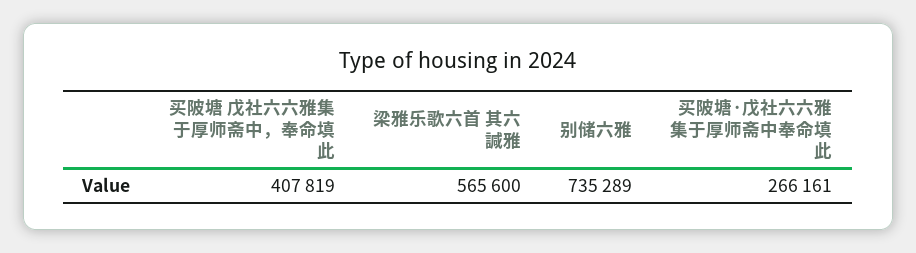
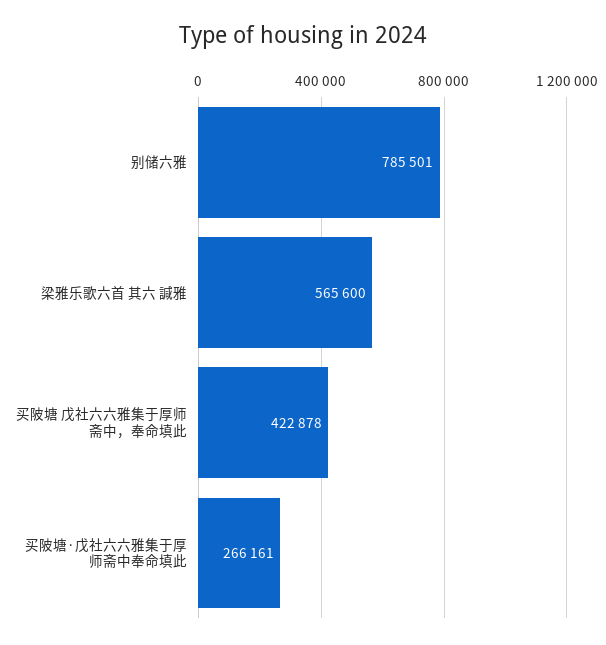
  {
-   "买陂塘 戊社六六雅集于厚师斋中，奉命填此": 407819,
+   "买陂塘 戊社六六雅集于厚师斋中，奉命填此": 422878,
    "梁雅乐歌六首 其六 諴雅": 565600,
-   "别储六雅": 735289,
+   "别储六雅": 785501,
    "买陂塘·戊社六六雅集于厚师斋中奉命填此": 266161
  }

